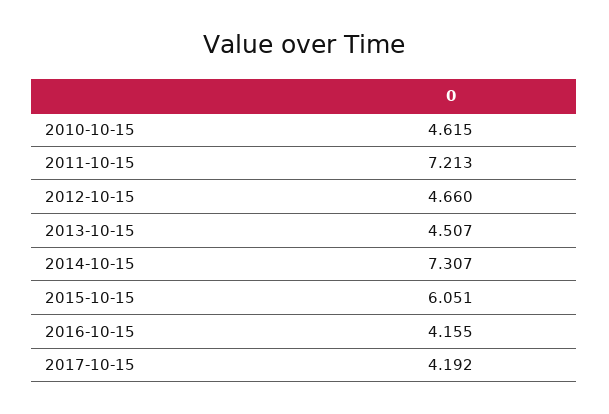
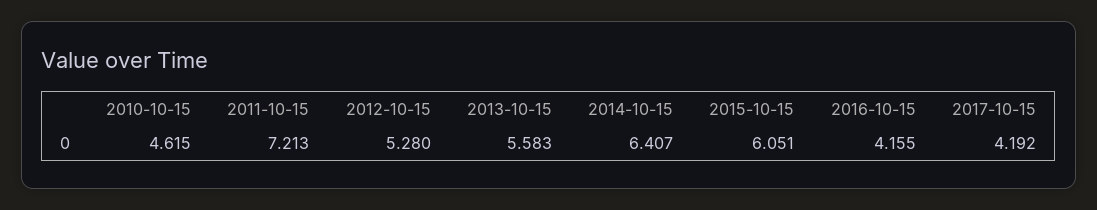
  {
    "2010-10-15": 4.615,
    "2011-10-15": 7.213,
-   "2012-10-15": 4.66,
+   "2012-10-15": 5.28,
-   "2013-10-15": 4.507,
+   "2013-10-15": 5.583,
-   "2014-10-15": 7.307,
+   "2014-10-15": 6.407,
    "2015-10-15": 6.051,
    "2016-10-15": 4.155,
    "2017-10-15": 4.192
  }

